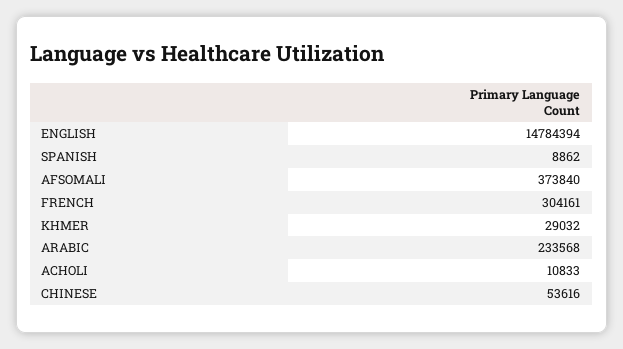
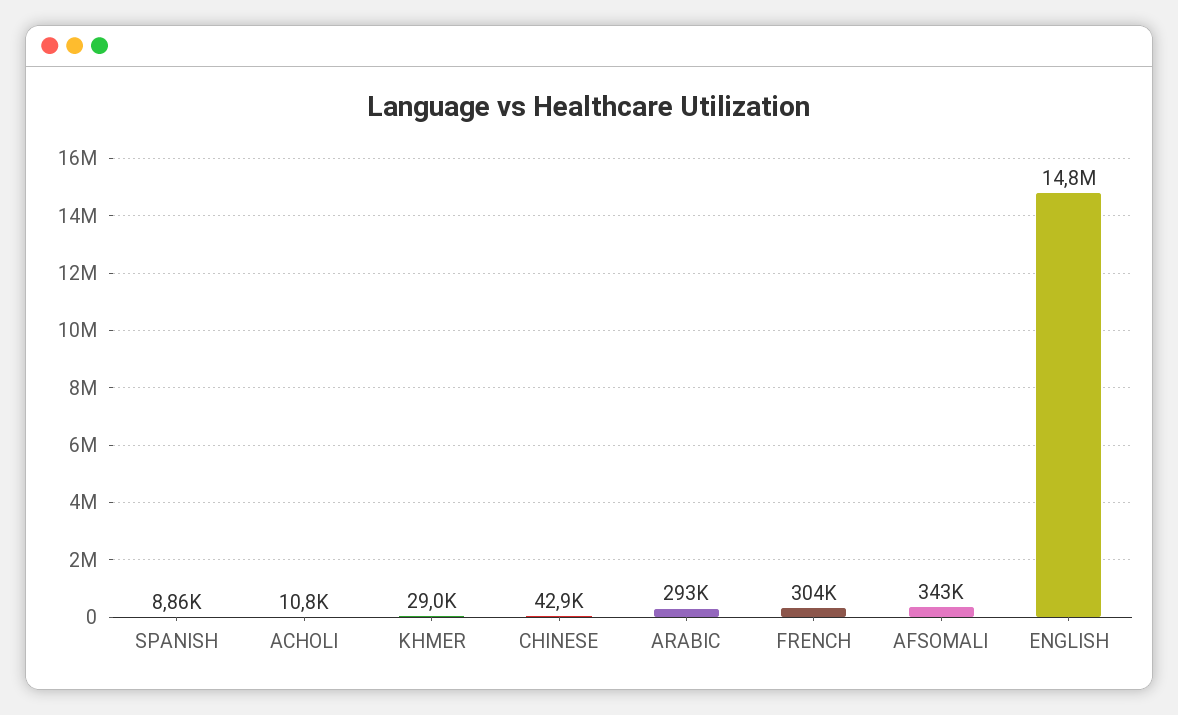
  {
    "ENGLISH": 14784394,
    "SPANISH": 8862,
-   "AFSOMALI": 373840,
+   "AFSOMALI": 343000,
    "FRENCH": 304161,
    "KHMER": 29032,
-   "ARABIC": 233568,
+   "ARABIC": 293000,
    "ACHOLI": 10833,
-   "CHINESE": 53616
+   "CHINESE": 42900
  }

